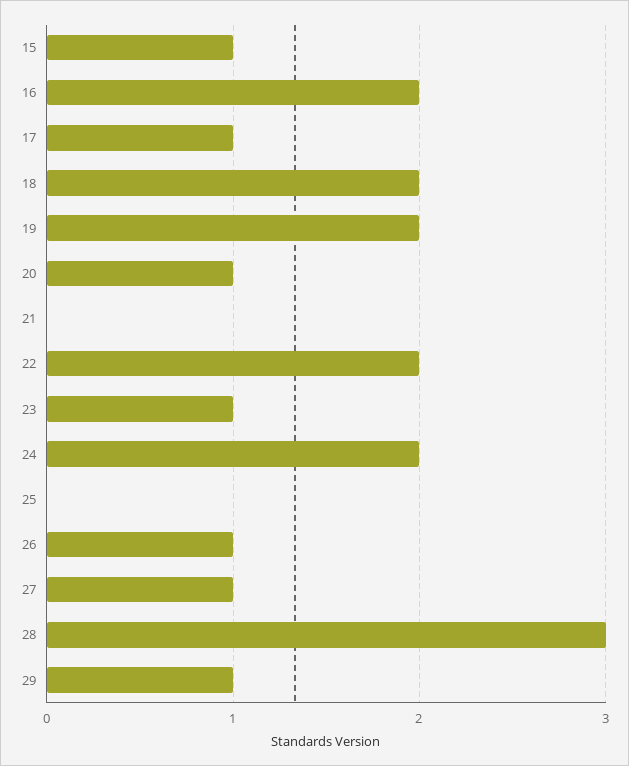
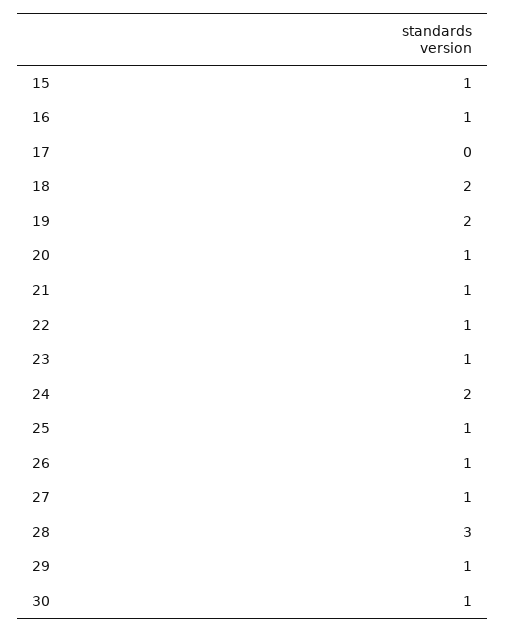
  {
    "15": 1,
-   "16": 2,
+   "16": 1,
-   "17": 1,
+   "17": 0,
    "18": 2,
    "19": 2,
    "20": 1,
-   "21": 0,
+   "21": 1,
-   "22": 2,
+   "22": 1,
    "23": 1,
    "24": 2,
-   "25": 0,
+   "25": 1,
    "26": 1,
    "27": 1,
    "28": 3,
-   "29": 1
+   "29": 1,
+   "30": 1
  }

